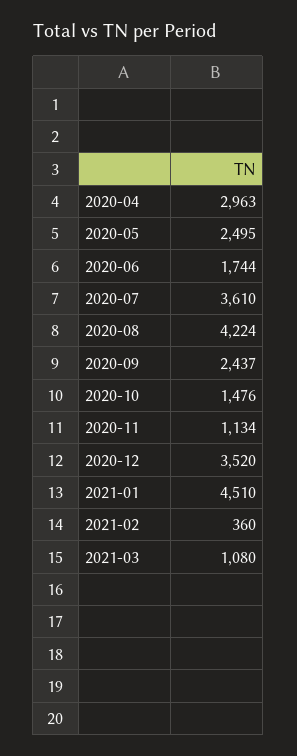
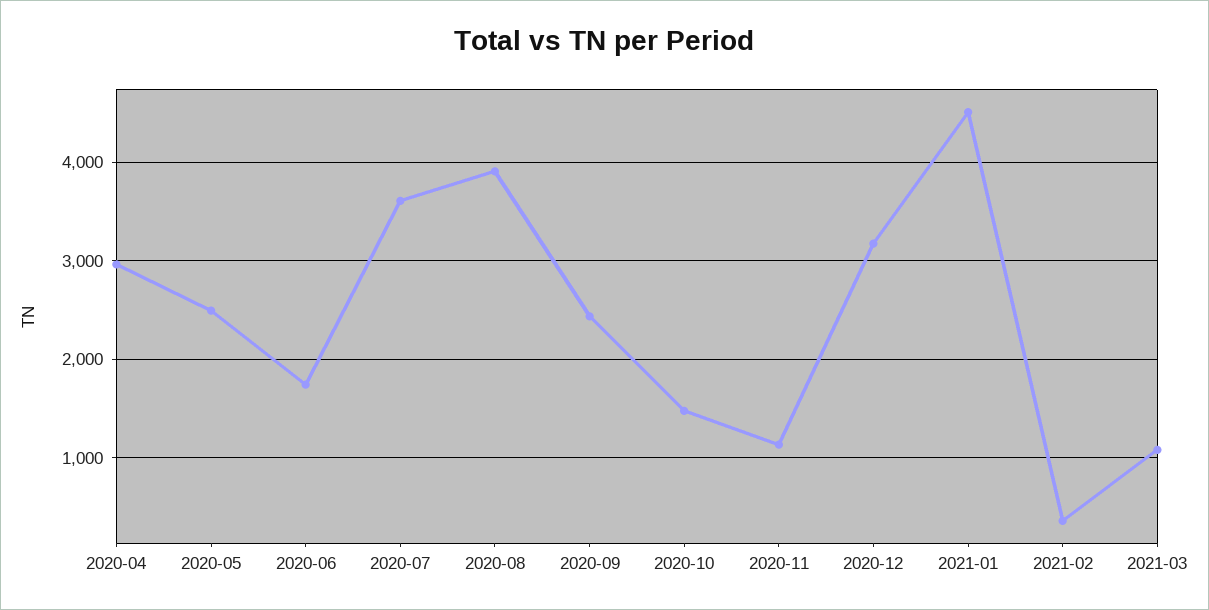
  {
    "2020-04": 2963,
    "2020-05": 2495,
    "2020-06": 1744,
    "2020-07": 3610,
-   "2020-08": 4224,
+   "2020-08": 3900,
    "2020-09": 2437,
    "2020-10": 1476,
    "2020-11": 1134,
-   "2020-12": 3520,
+   "2020-12": 3200,
    "2021-01": 4510,
    "2021-02": 360,
    "2021-03": 1080
  }

